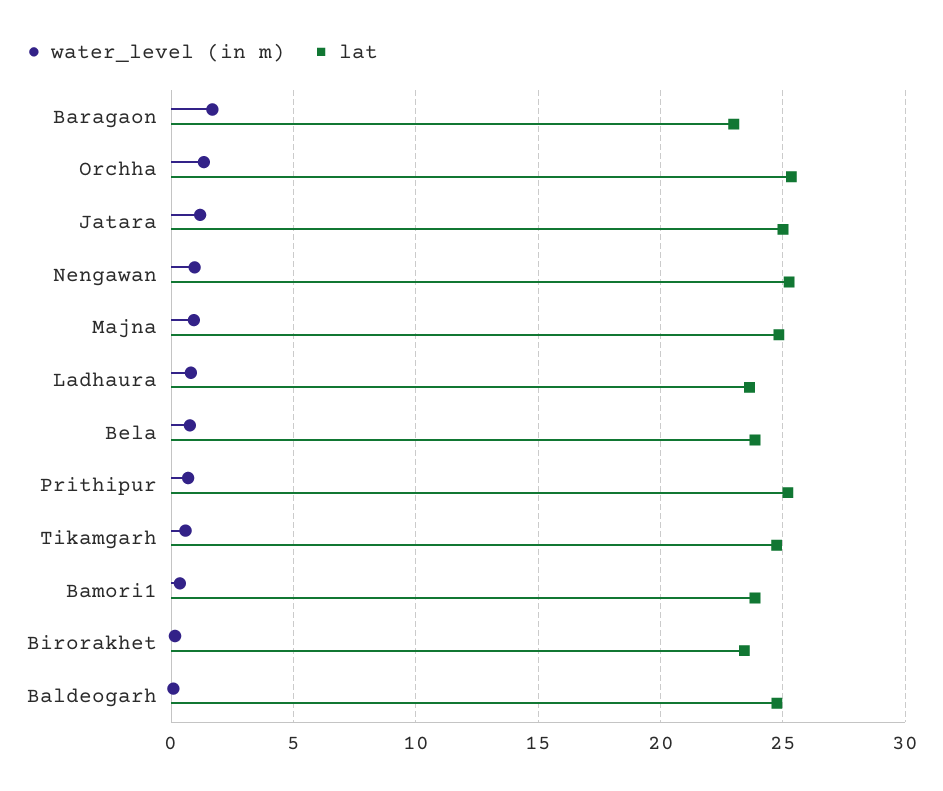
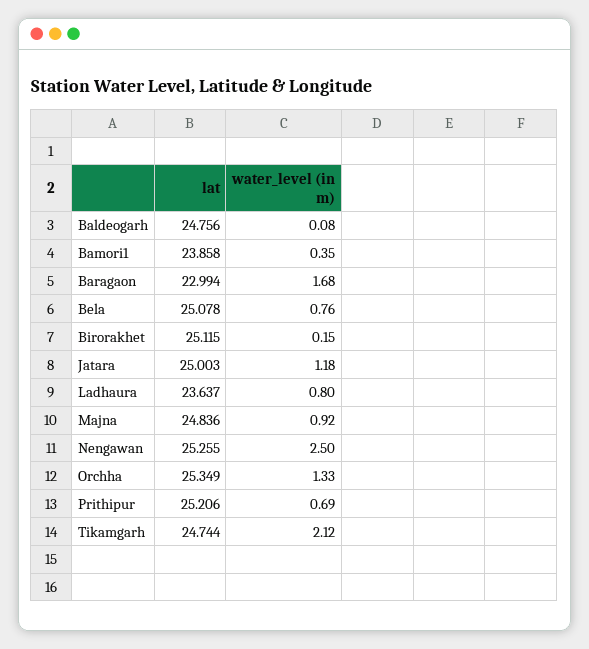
  {
    "water_level (in m)": {
      "Baragaon": 1.68,
      "Orchha": 1.33,
      "Jatara": 1.18,
-     "Nengawan": 1,
+     "Nengawan": 2.5,
      "Majna": 0.92,
      "Ladhaura": 0.8,
      "Bela": 0.76,
      "Prithipur": 0.69,
-     "Tikamgarh": 0.5,
+     "Tikamgarh": 2.12,
      "Bamori1": 0.35,
      "Birorakhet": 0.15,
      "Baldeogarh": 0.08
    },
    "lat": {
      "Baragaon": 22.994,
      "Orchha": 25.349,
      "Jatara": 25.003,
      "Nengawan": 25.255,
      "Majna": 24.836,
      "Ladhaura": 23.637,
-     "Bela": 24,
+     "Bela": 25.078,
      "Prithipur": 25.206,
      "Tikamgarh": 24.744,
      "Bamori1": 23.858,
-     "Birorakhet": 23.5,
+     "Birorakhet": 25.115,
      "Baldeogarh": 24.756
    }
  }

